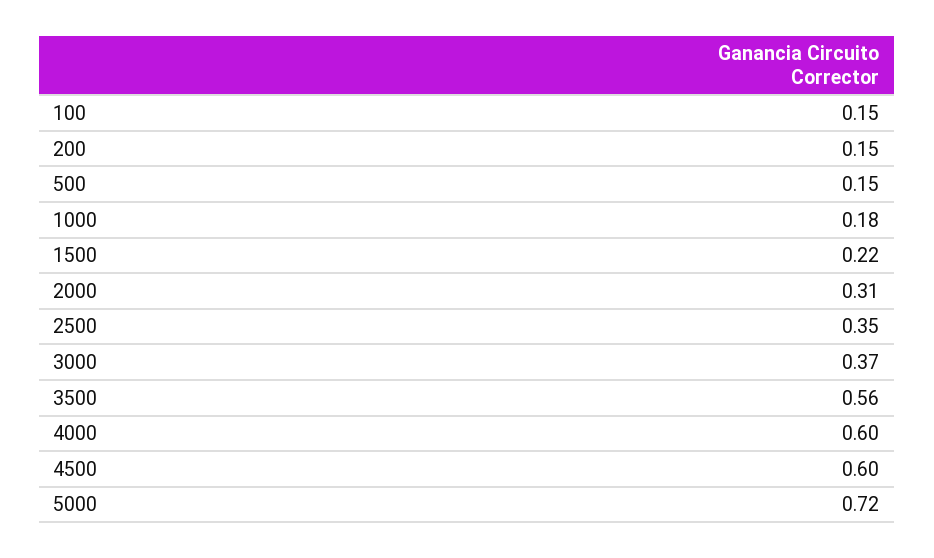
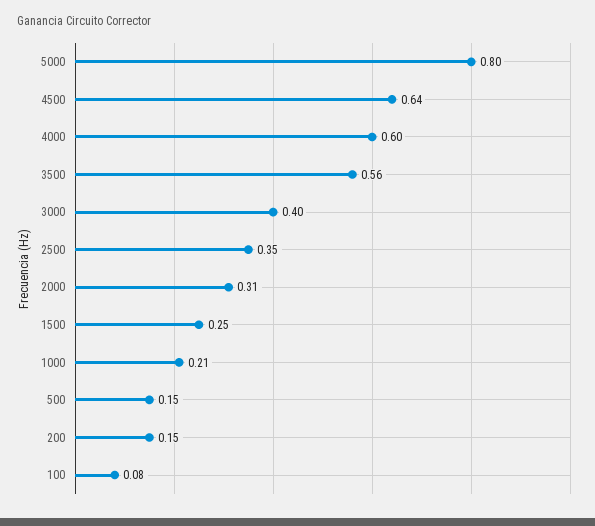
  {
-   "100": 0.15,
+   "100": 0.08,
    "200": 0.15,
    "500": 0.15,
-   "1000": 0.18,
+   "1000": 0.21,
-   "1500": 0.22,
+   "1500": 0.25,
    "2000": 0.31,
    "2500": 0.35,
-   "3000": 0.37,
+   "3000": 0.4,
    "3500": 0.56,
    "4000": 0.6,
-   "4500": 0.6,
+   "4500": 0.64,
-   "5000": 0.72
+   "5000": 0.8
  }

